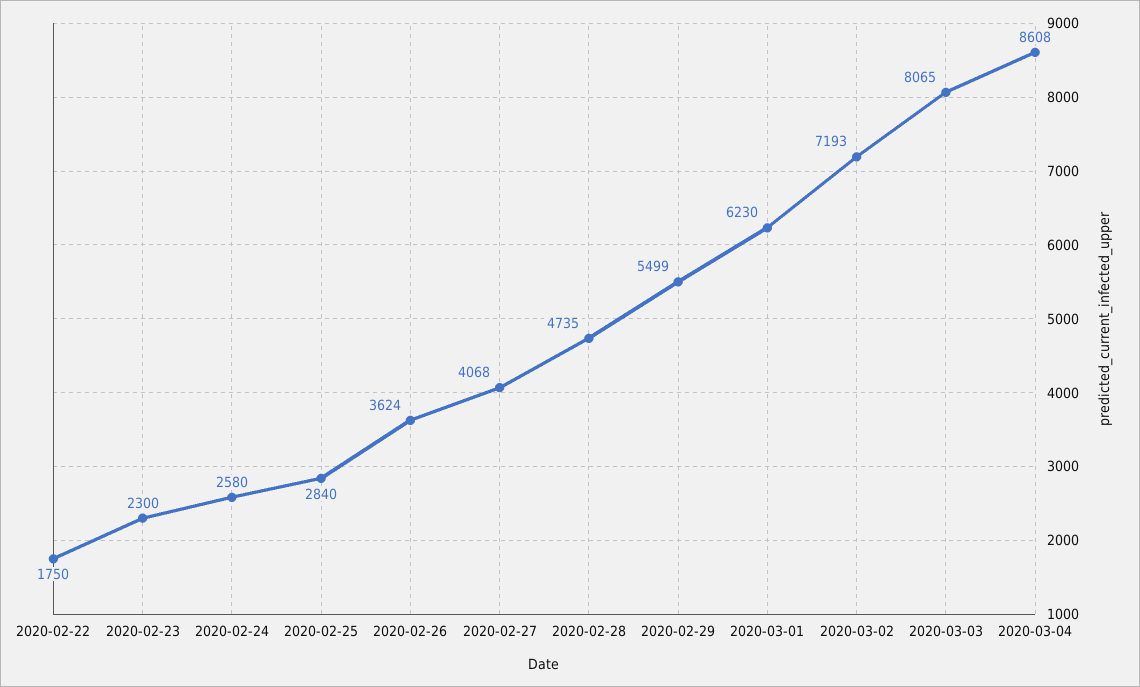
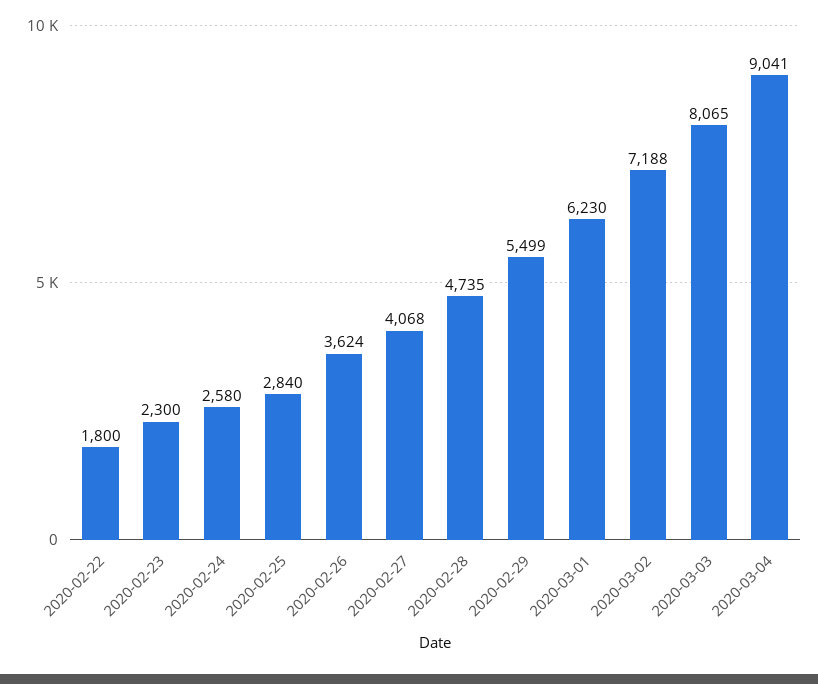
  {
-   "2020-02-22": 1750,
+   "2020-02-22": 1800,
    "2020-02-23": 2300,
    "2020-02-24": 2580,
    "2020-02-25": 2840,
    "2020-02-26": 3624,
    "2020-02-27": 4068,
    "2020-02-28": 4735,
    "2020-02-29": 5499,
    "2020-03-01": 6230,
-   "2020-03-02": 7193,
+   "2020-03-02": 7188,
    "2020-03-03": 8065,
-   "2020-03-04": 8608
+   "2020-03-04": 9041
  }

